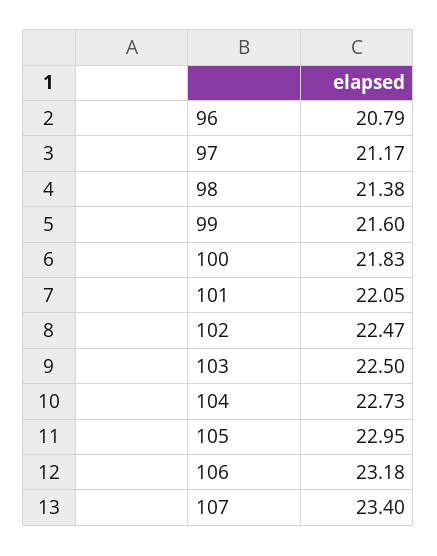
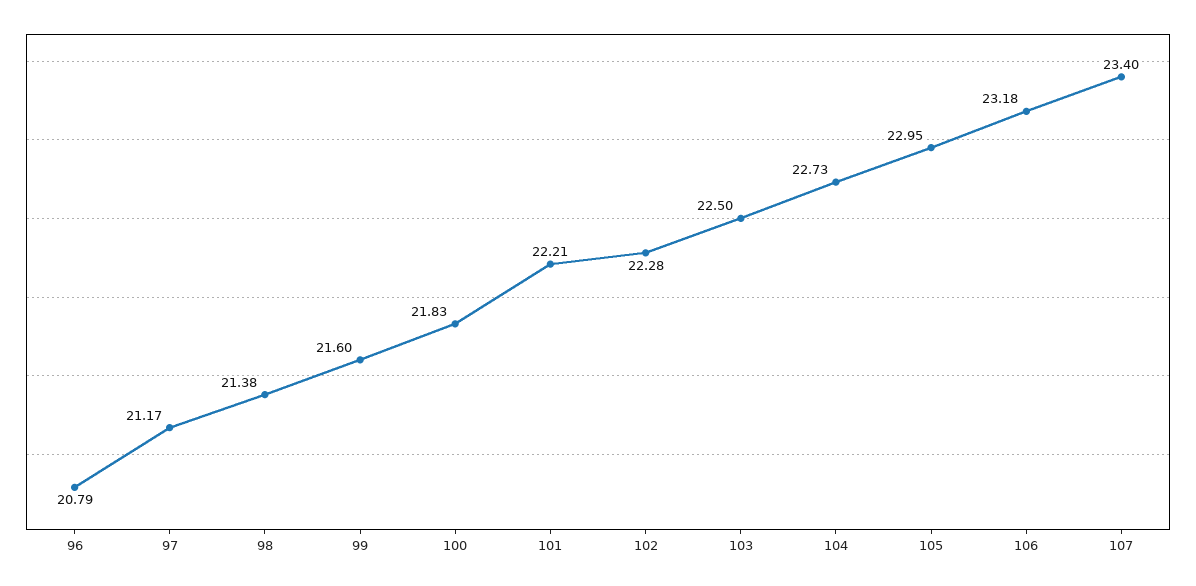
  {
    "96": 20.79,
    "97": 21.17,
    "98": 21.38,
    "99": 21.6,
    "100": 21.83,
-   "101": 22.05,
+   "101": 22.21,
-   "102": 22.47,
+   "102": 22.28,
    "103": 22.5,
    "104": 22.73,
    "105": 22.95,
    "106": 23.18,
    "107": 23.4
  }

